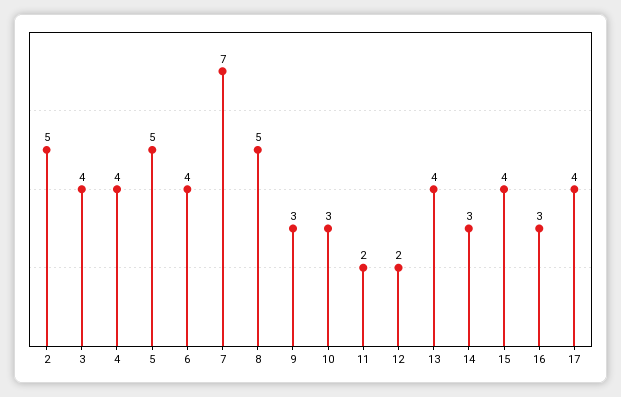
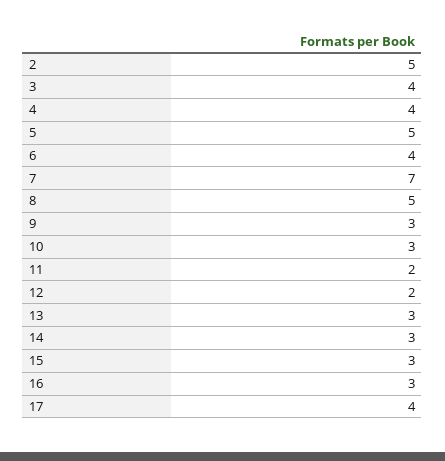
  {
    "2": 5,
    "3": 4,
    "4": 4,
    "5": 5,
    "6": 4,
    "7": 7,
    "8": 5,
    "9": 3,
    "10": 3,
    "11": 2,
    "12": 2,
-   "13": 4,
+   "13": 3,
    "14": 3,
-   "15": 4,
+   "15": 3,
    "16": 3,
    "17": 4
  }

